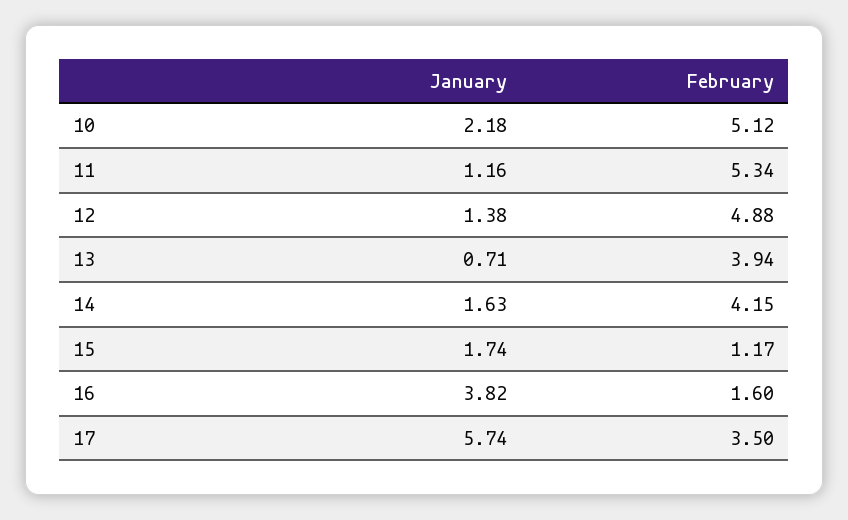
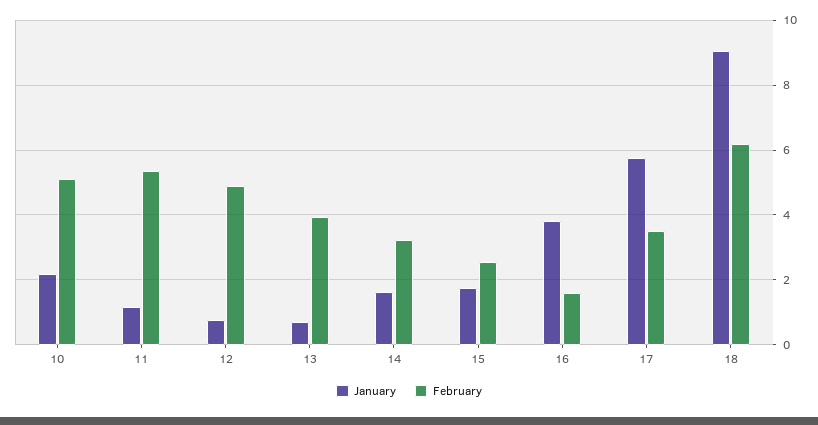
  {
    "January": {
      "10": 2.18,
      "11": 1.16,
-     "12": 1.38,
+     "12": 0.8,
      "13": 0.71,
      "14": 1.63,
      "15": 1.74,
      "16": 3.82,
-     "17": 5.74
+     "17": 5.74,
+     "18": 9
    },
    "February": {
      "10": 5.12,
      "11": 5.34,
      "12": 4.88,
      "13": 3.94,
-     "14": 4.15,
+     "14": 3.2,
-     "15": 1.17,
+     "15": 2.6,
      "16": 1.6,
-     "17": 3.5
+     "17": 3.5,
+     "18": 6.2
    }
  }

